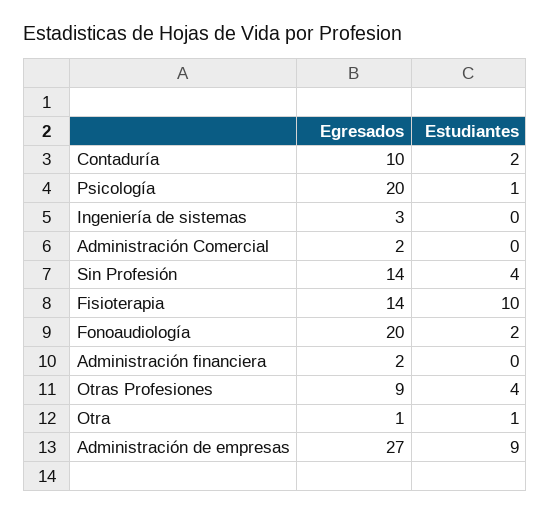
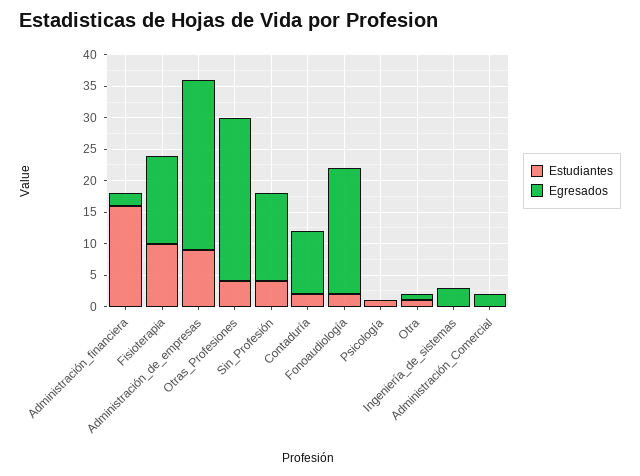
  {
    "Egresados": {
      "Contaduría": 10,
-     "Psicología": 20,
+     "Psicología": 0,
      "Ingeniería de sistemas": 3,
      "Administración Comercial": 2,
      "Sin Profesión": 14,
      "Fisioterapia": 14,
      "Fonoaudiología": 20,
      "Administración financiera": 2,
-     "Otras Profesiones": 9,
+     "Otras Profesiones": 25,
      "Otra": 1,
      "Administración de empresas": 27
    },
    "Estudiantes": {
      "Contaduría": 2,
      "Psicología": 1,
      "Ingeniería de sistemas": 0,
      "Administración Comercial": 0,
      "Sin Profesión": 4,
      "Fisioterapia": 10,
      "Fonoaudiología": 2,
-     "Administración financiera": 0,
+     "Administración financiera": 15,
      "Otras Profesiones": 4,
      "Otra": 1,
      "Administración de empresas": 9
    }
  }

